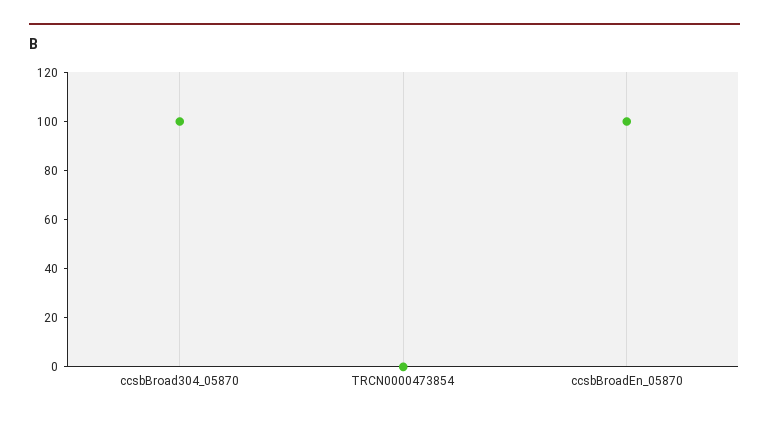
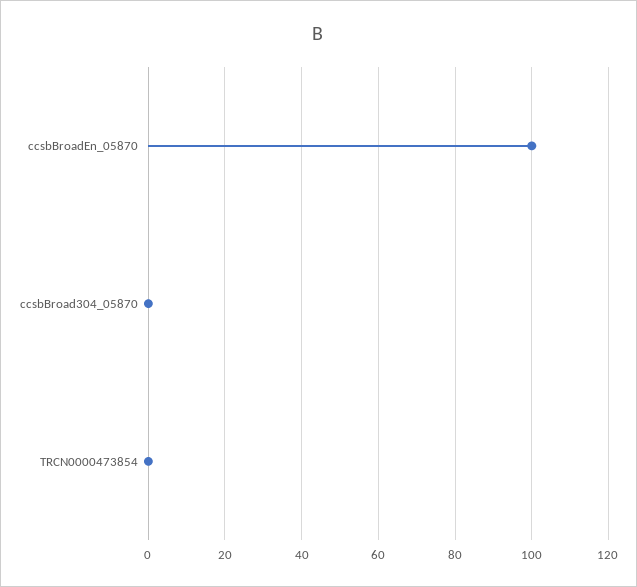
  {
-   "ccsbBroad304_05870": 100,
+   "ccsbBroad304_05870": 0,
    "TRCN0000473854": 0,
    "ccsbBroadEn_05870": 100
  }

